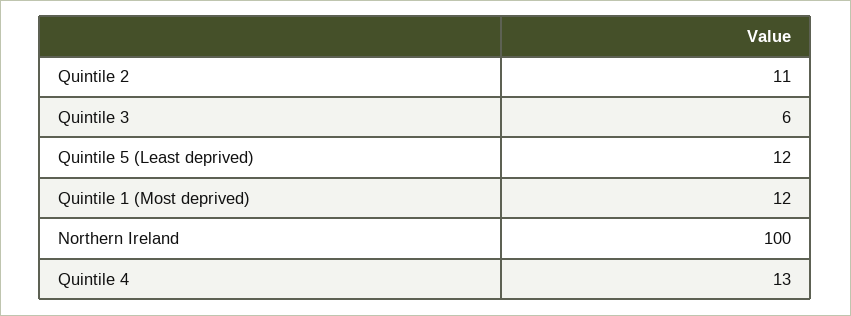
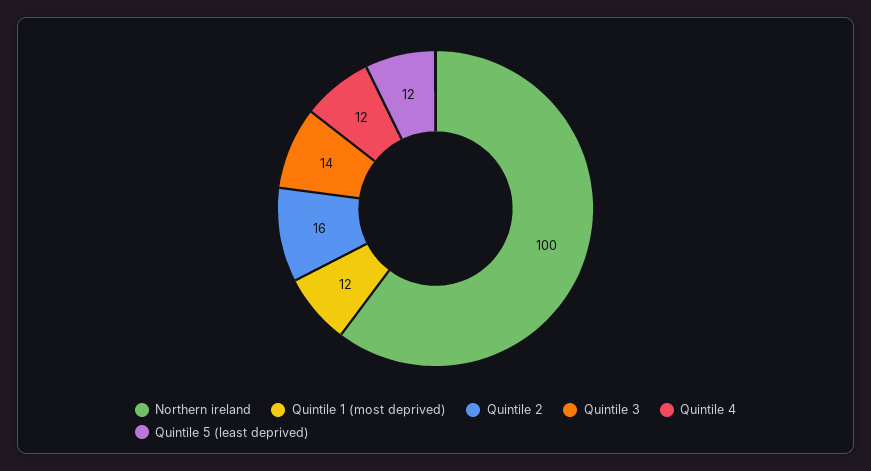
  {
-   "Quintile 2": 11,
+   "Quintile 2": 16,
-   "Quintile 3": 6,
+   "Quintile 3": 14,
    "Quintile 5 (Least deprived)": 12,
    "Quintile 1 (Most deprived)": 12,
    "Northern Ireland": 100,
-   "Quintile 4": 13
+   "Quintile 4": 12
  }

